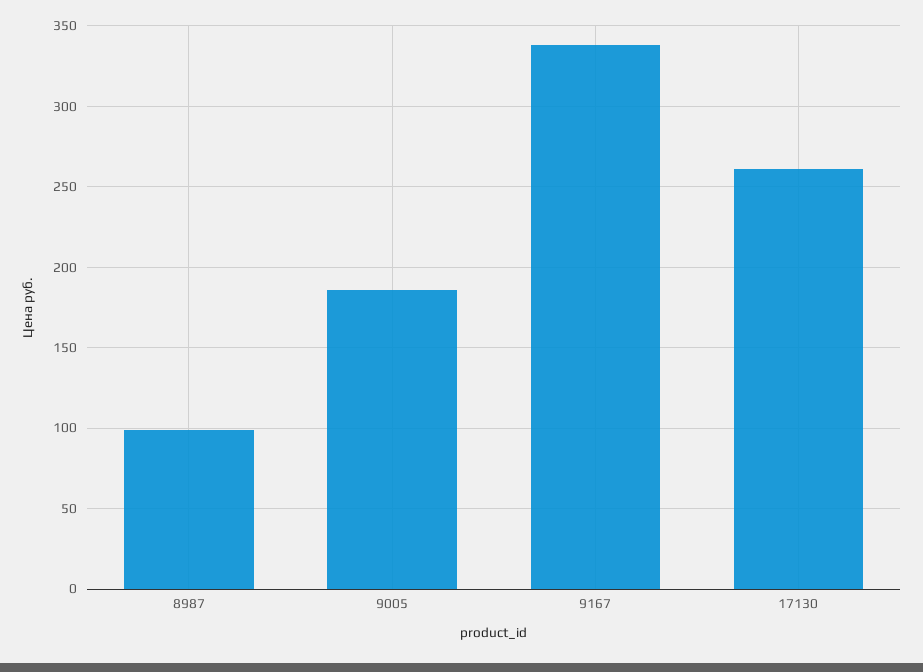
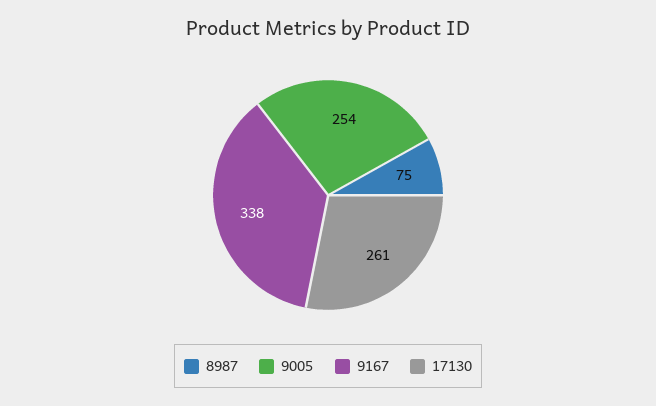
  {
-   "8987": 100,
+   "8987": 75,
-   "9005": 185,
+   "9005": 254,
    "9167": 338,
    "17130": 261
  }

